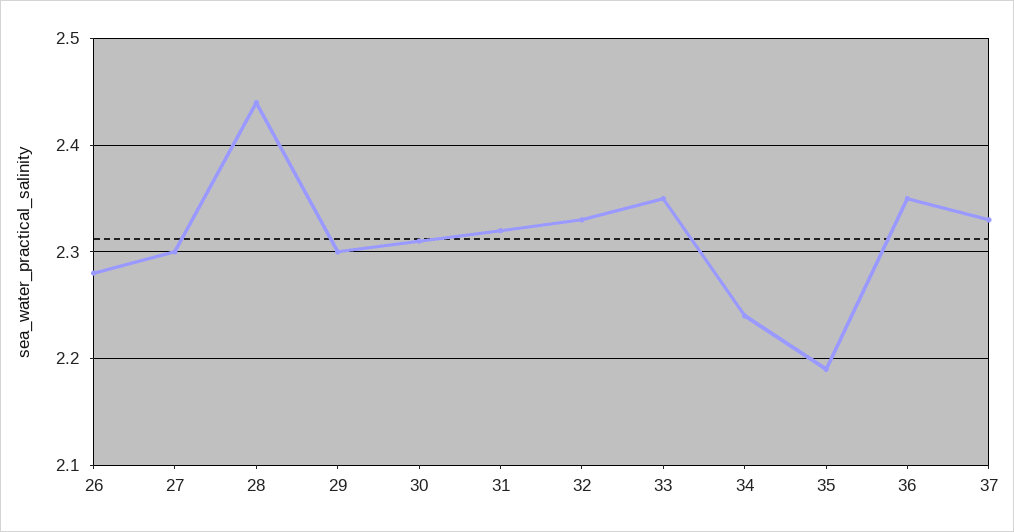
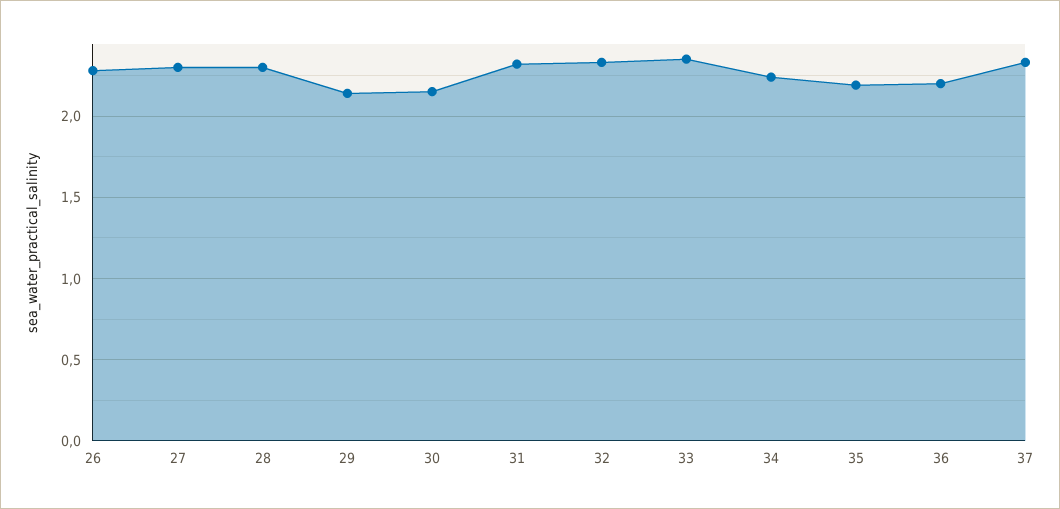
  {
    "26": 2.28,
    "27": 2.3,
-   "28": 2.44,
+   "28": 2.3,
-   "29": 2.3,
+   "29": 2.15,
-   "30": 2.31,
+   "30": 2.15,
    "31": 2.32,
    "32": 2.33,
    "33": 2.35,
    "34": 2.24,
    "35": 2.19,
-   "36": 2.35,
+   "36": 2.2,
    "37": 2.33
  }

